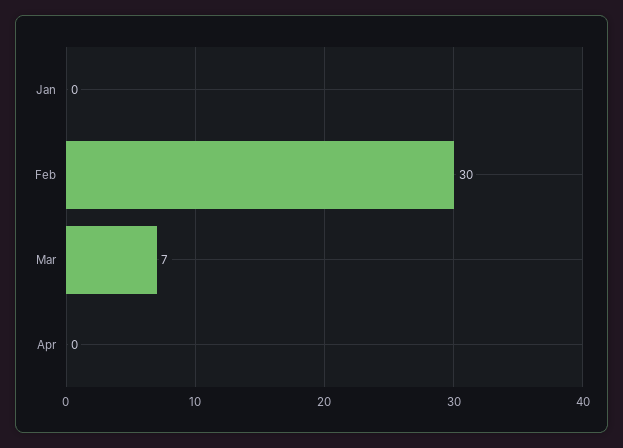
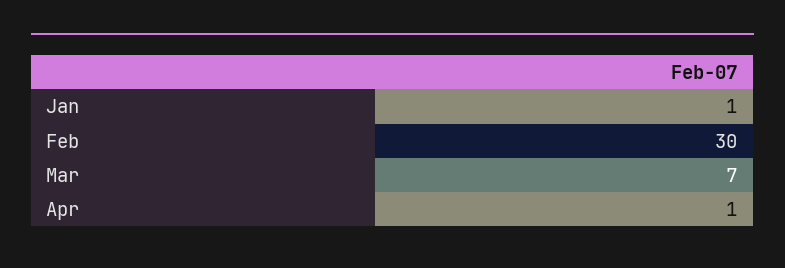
  {
-   "Jan": 0,
+   "Jan": 1,
    "Feb": 30,
    "Mar": 7,
-   "Apr": 0
+   "Apr": 1
  }

